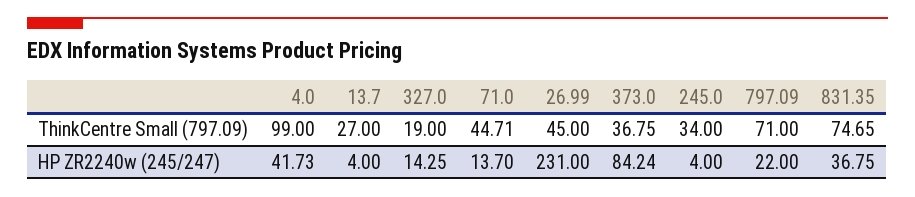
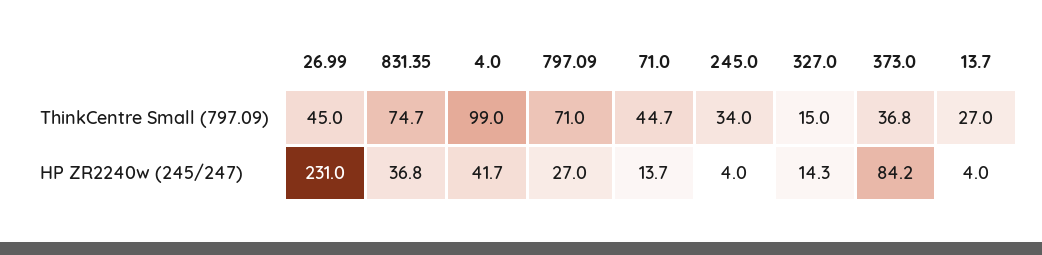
  {
    "4.0": {
      "ThinkCentre Small (797.09)": 99,
      "HP ZR2240w (245/247)": 41.73
    },
    "13.7": {
      "ThinkCentre Small (797.09)": 27,
      "HP ZR2240w (245/247)": 4
    },
    "327.0": {
-     "ThinkCentre Small (797.09)": 19,
+     "ThinkCentre Small (797.09)": 15,
      "HP ZR2240w (245/247)": 14.25
    },
    "71.0": {
      "ThinkCentre Small (797.09)": 44.71,
      "HP ZR2240w (245/247)": 13.7
    },
    "26.99": {
      "ThinkCentre Small (797.09)": 45,
      "HP ZR2240w (245/247)": 231
    },
    "373.0": {
      "ThinkCentre Small (797.09)": 36.75,
      "HP ZR2240w (245/247)": 84.24
    },
    "245.0": {
      "ThinkCentre Small (797.09)": 34,
      "HP ZR2240w (245/247)": 4
    },
    "797.09": {
      "ThinkCentre Small (797.09)": 71,
-     "HP ZR2240w (245/247)": 22
+     "HP ZR2240w (245/247)": 27
    },
    "831.35": {
      "ThinkCentre Small (797.09)": 74.65,
      "HP ZR2240w (245/247)": 36.75
    }
  }

